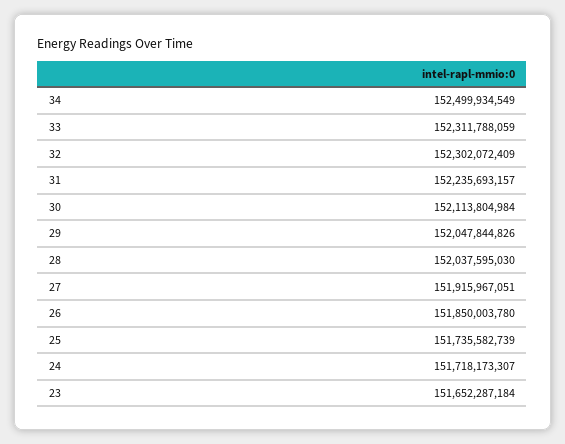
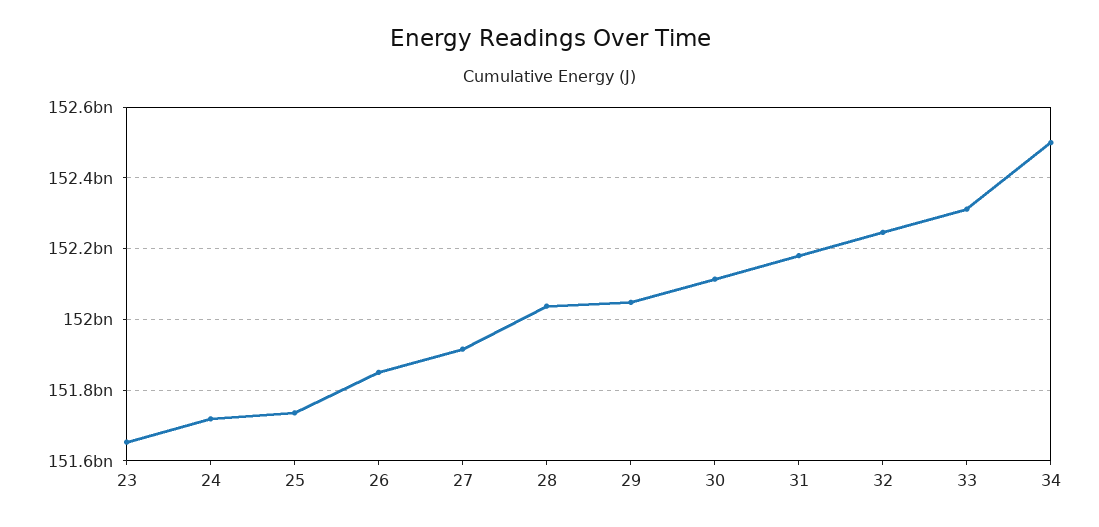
  {
    "34": 152499934549,
    "33": 152311788059,
-   "32": 152302072409,
+   "32": 152240000000,
-   "31": 152235693157,
+   "31": 152180000000,
    "30": 152113804984,
    "29": 152047844826,
    "28": 152037595030,
    "27": 151915967051,
    "26": 151850003780,
    "25": 151735582739,
    "24": 151718173307,
    "23": 151652287184
  }

